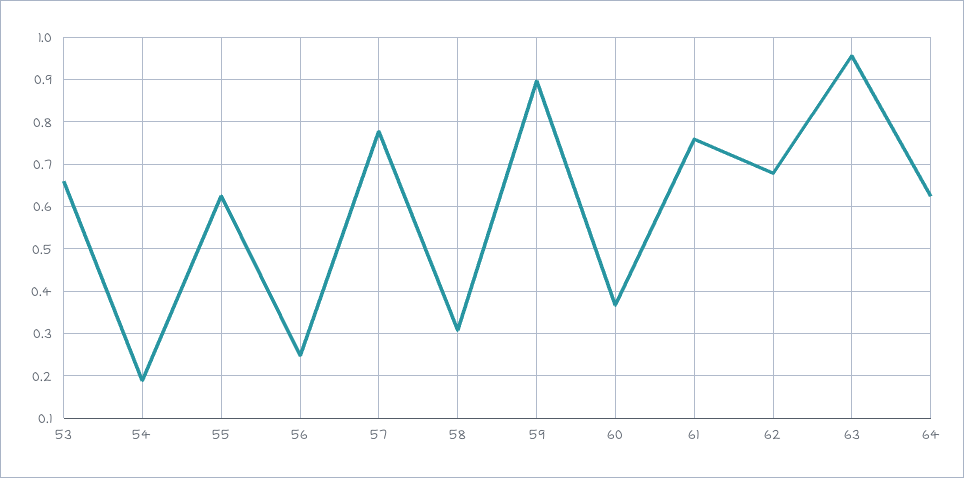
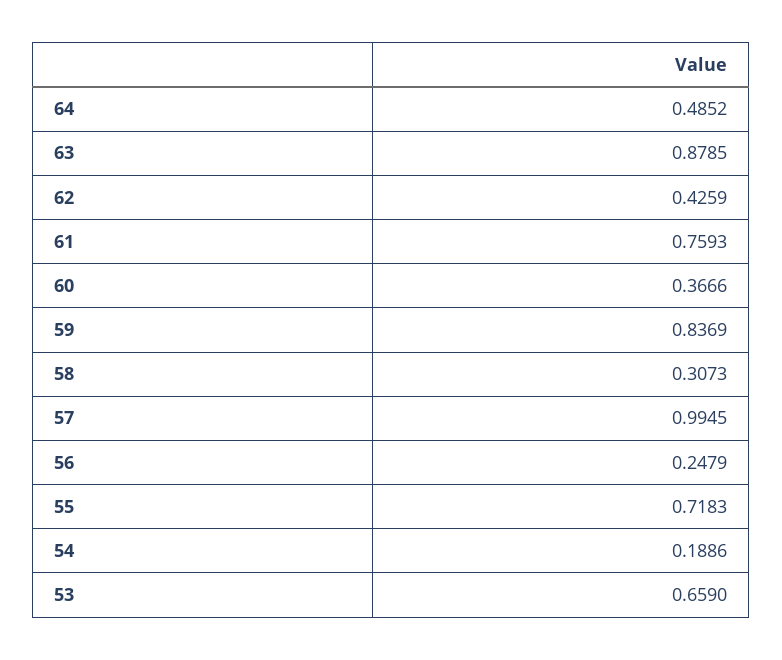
  {
    "53": 0.659,
    "54": 0.1886,
-   "55": 0.62,
+   "55": 0.7183,
    "56": 0.2479,
-   "57": 0.78,
+   "57": 0.9945,
    "58": 0.3073,
-   "59": 0.9,
+   "59": 0.8369,
    "60": 0.3666,
    "61": 0.7593,
-   "62": 0.68,
+   "62": 0.4259,
-   "63": 0.96,
+   "63": 0.8785,
-   "64": 0.62
+   "64": 0.4852
  }

